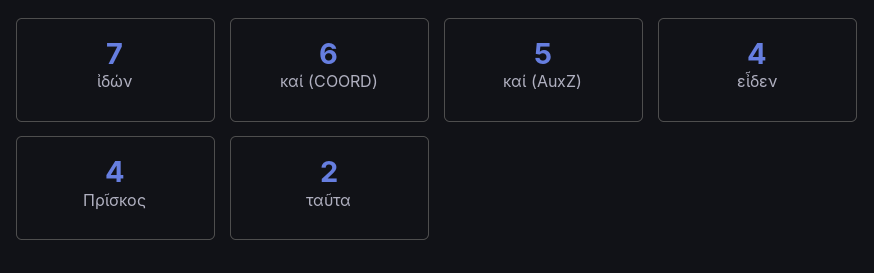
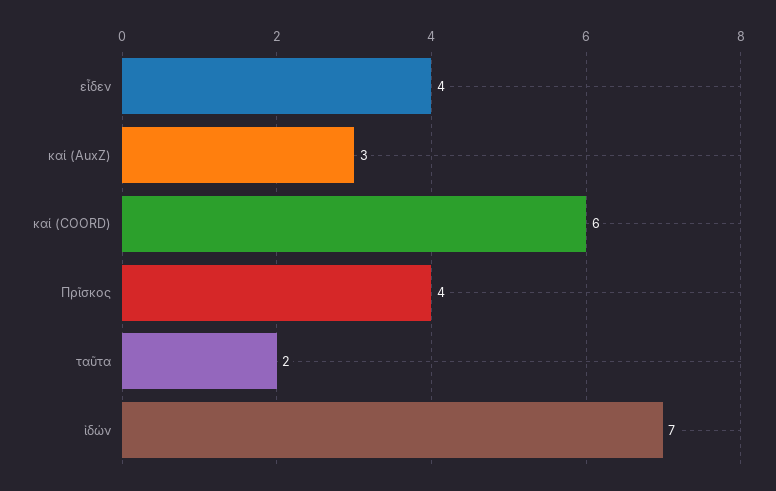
  {
    "ἰδών": 7,
    "καί (COORD)": 6,
-   "καί (AuxZ)": 5,
+   "καί (AuxZ)": 3,
    "εἶδεν": 4,
    "Πρῖσκος": 4,
    "ταῦτα": 2
  }

